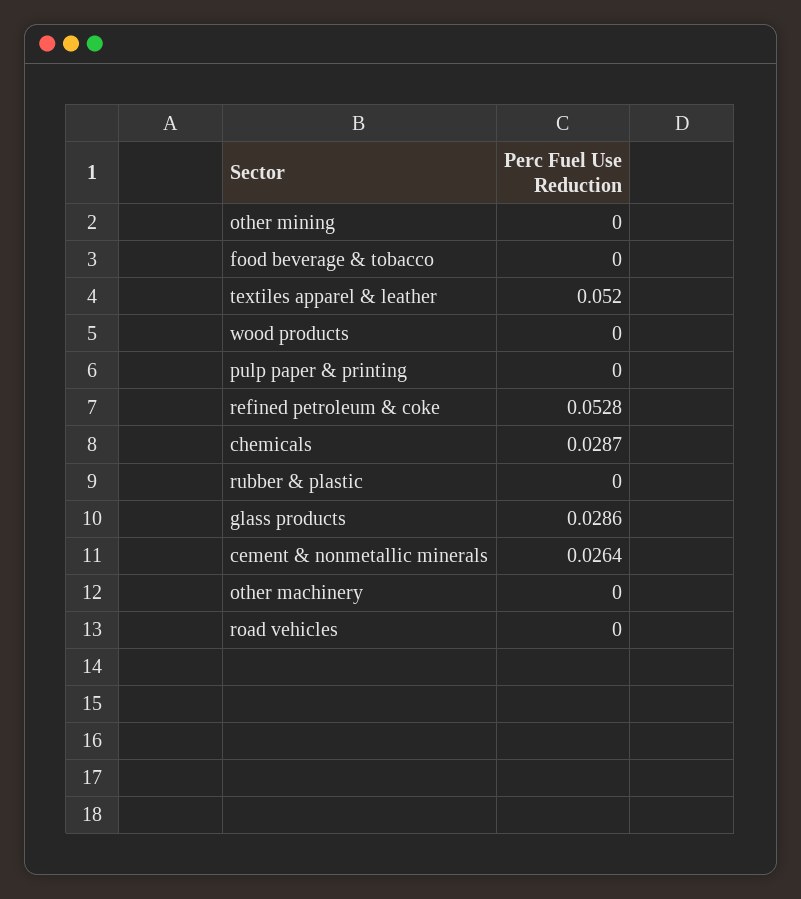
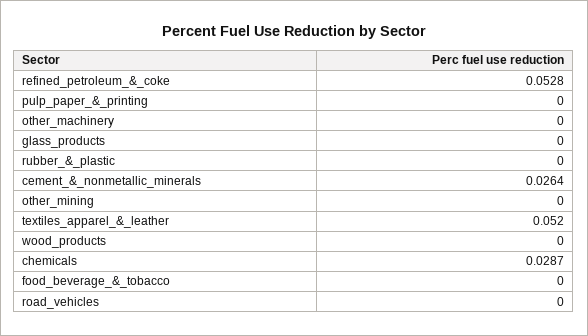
  {
    "other mining": 0,
    "food beverage & tobacco": 0,
    "textiles apparel & leather": 0.052,
    "wood products": 0,
    "pulp paper & printing": 0,
    "refined petroleum & coke": 0.0528,
    "chemicals": 0.0287,
    "rubber & plastic": 0,
-   "glass products": 0.0286,
+   "glass products": 0,
    "cement & nonmetallic minerals": 0.0264,
    "other machinery": 0,
    "road vehicles": 0
  }

